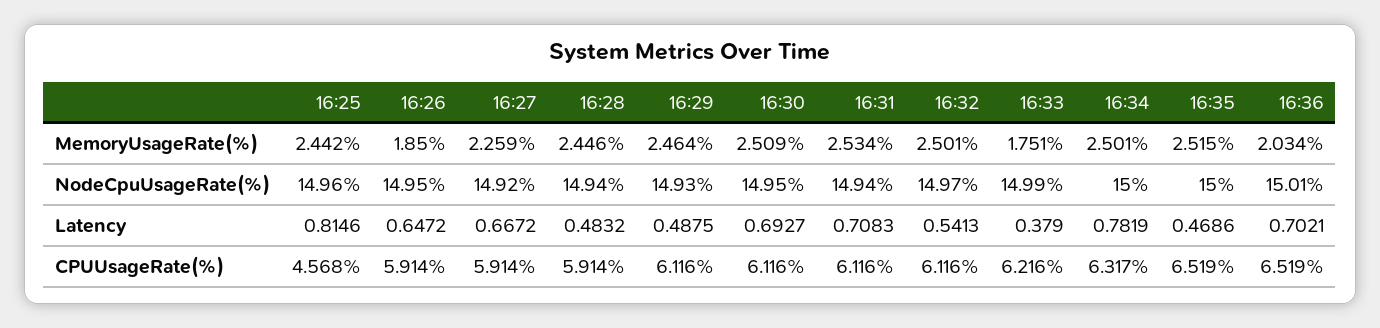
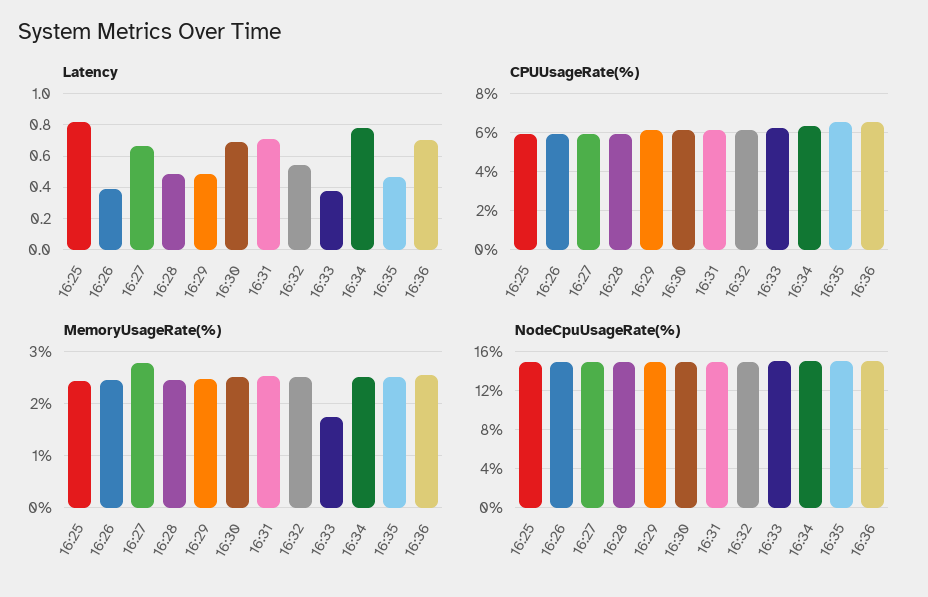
  {
    "MemoryUsageRate(%)": {
      "16:25": 2.442,
-     "16:26": 1.85,
+     "16:26": 2.4,
-     "16:27": 2.259,
+     "16:27": 2.8,
      "16:28": 2.446,
      "16:29": 2.464,
      "16:30": 2.509,
      "16:31": 2.534,
      "16:32": 2.501,
      "16:33": 1.751,
      "16:34": 2.501,
      "16:35": 2.515,
-     "16:36": 2.034
+     "16:36": 2.6
    },
    "NodeCpuUsageRate(%)": {
      "16:25": 14.96,
      "16:26": 14.95,
      "16:27": 14.92,
      "16:28": 14.94,
      "16:29": 14.93,
      "16:30": 14.95,
      "16:31": 14.94,
      "16:32": 14.97,
      "16:33": 14.99,
      "16:34": 15,
      "16:35": 15,
      "16:36": 15.01
    },
    "Latency": {
      "16:25": 0.8146,
-     "16:26": 0.6472,
+     "16:26": 0.4,
      "16:27": 0.6672,
      "16:28": 0.4832,
      "16:29": 0.4875,
      "16:30": 0.6927,
      "16:31": 0.7083,
      "16:32": 0.5413,
      "16:33": 0.379,
      "16:34": 0.7819,
      "16:35": 0.4686,
      "16:36": 0.7021
    },
    "CPUUsageRate(%)": {
-     "16:25": 4.568,
+     "16:25": 6,
      "16:26": 5.914,
      "16:27": 5.914,
      "16:28": 5.914,
      "16:29": 6.116,
      "16:30": 6.116,
      "16:31": 6.116,
      "16:32": 6.116,
      "16:33": 6.216,
      "16:34": 6.317,
      "16:35": 6.519,
      "16:36": 6.519
    }
  }

